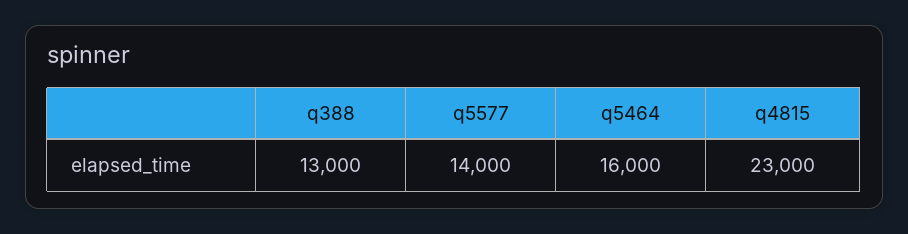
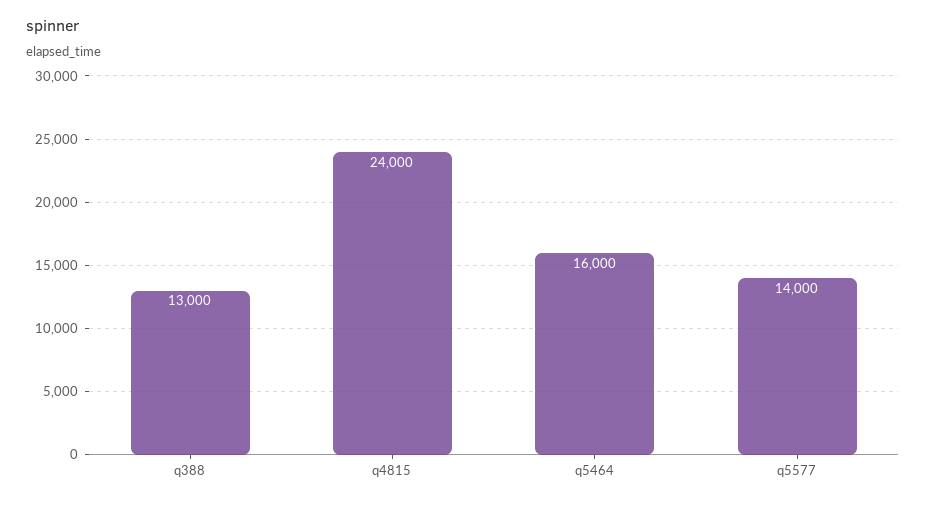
  {
    "q388": 13000,
    "q5577": 14000,
    "q5464": 16000,
-   "q4815": 23000
+   "q4815": 24000
  }

